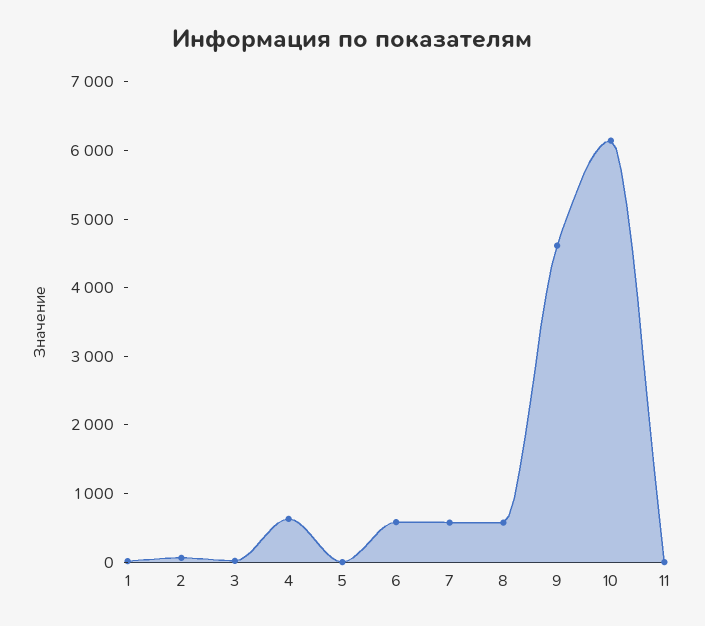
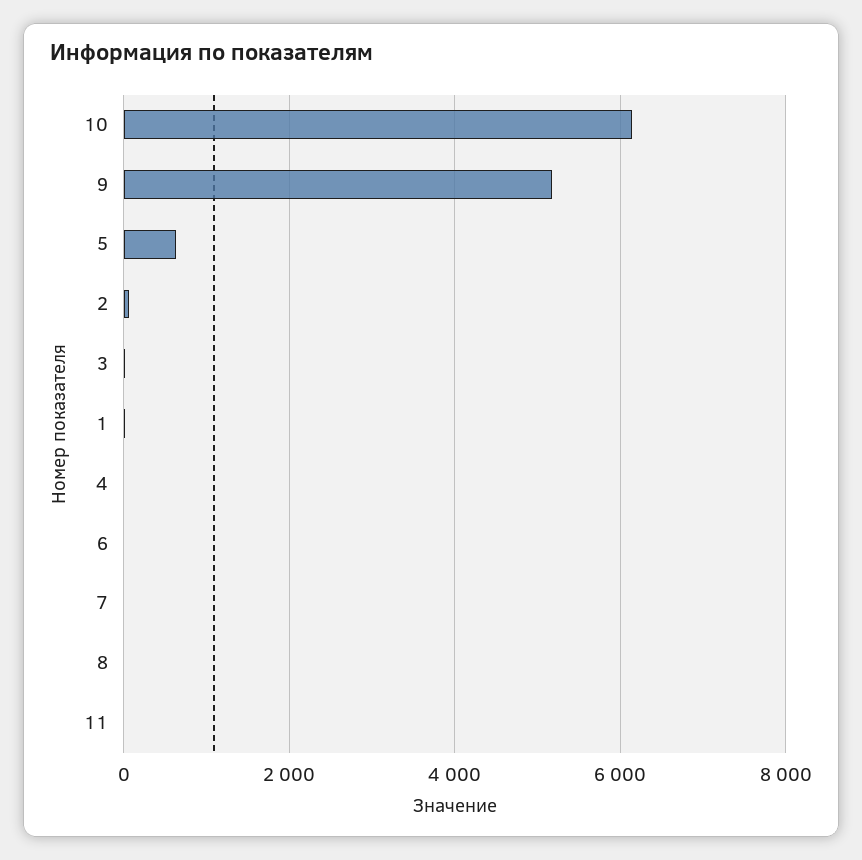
  {
    "1": 0,
    "2": 0,
    "3": 0,
-   "4": 600,
+   "4": 0,
-   "5": 0,
+   "5": 600,
-   "6": 600,
+   "6": 0,
-   "7": 600,
+   "7": 0,
-   "8": 600,
+   "8": 0,
-   "9": 4600,
+   "9": 5200,
    "10": 6200,
    "11": 0
  }

